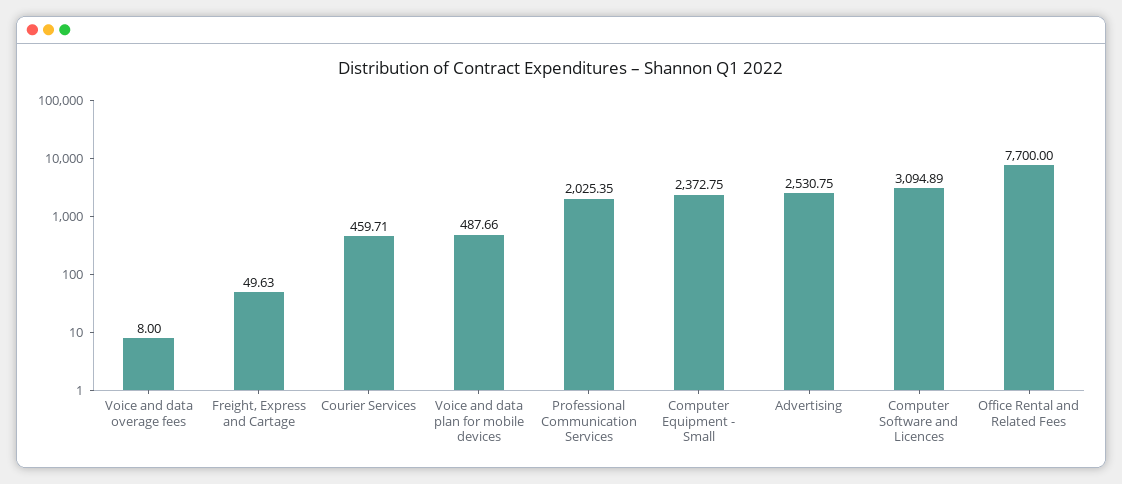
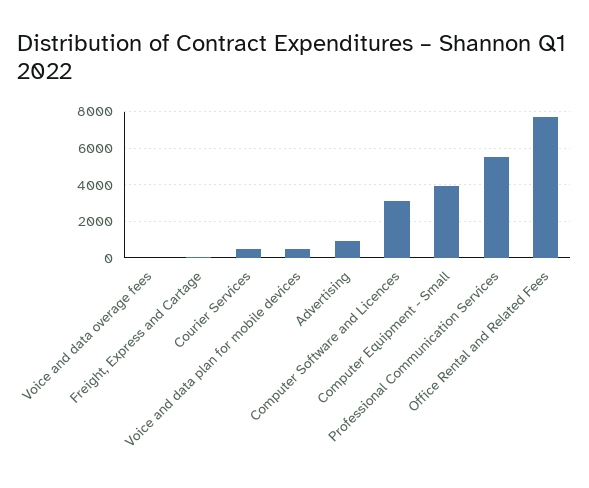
  {
    "Voice and data overage fees": 8,
    "Freight, Express and Cartage": 49.63,
    "Courier Services": 459.71,
    "Voice and data plan for mobile devices": 487.66,
-   "Professional Communication Services": 2025.35,
+   "Professional Communication Services": 5500,
-   "Computer Equipment - Small": 2372.75,
+   "Computer Equipment - Small": 4000,
-   "Advertising": 2530.75,
+   "Advertising": 1000,
    "Computer Software and Licences": 3094.89,
    "Office Rental and Related Fees": 7700
  }

